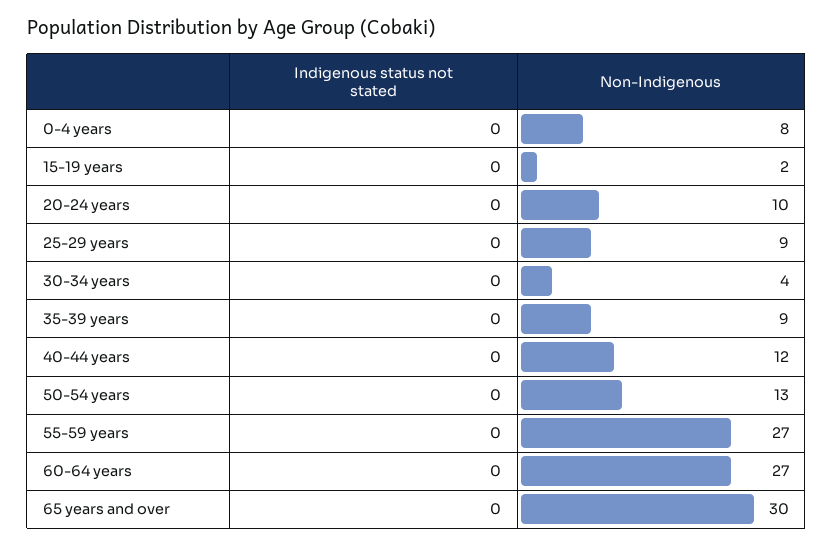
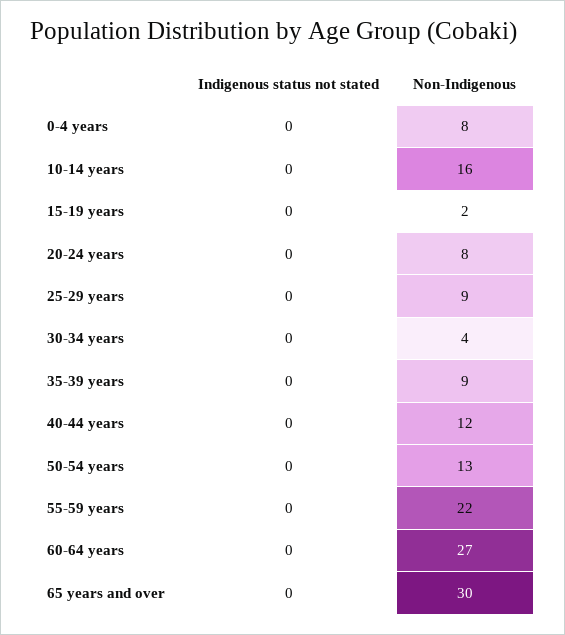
  {
    "Indigenous status not stated": {
      "0-4 years": 0,
      "15-19 years": 0,
      "20-24 years": 0,
      "25-29 years": 0,
      "30-34 years": 0,
      "35-39 years": 0,
      "40-44 years": 0,
      "50-54 years": 0,
      "55-59 years": 0,
      "60-64 years": 0,
-     "65 years and over": 0
+     "65 years and over": 0,
+     "10-14 years": 0
    },
    "Non-Indigenous": {
      "0-4 years": 8,
      "15-19 years": 2,
-     "20-24 years": 10,
+     "20-24 years": 8,
      "25-29 years": 9,
      "30-34 years": 4,
      "35-39 years": 9,
      "40-44 years": 12,
      "50-54 years": 13,
-     "55-59 years": 27,
+     "55-59 years": 22,
      "60-64 years": 27,
-     "65 years and over": 30
+     "65 years and over": 30,
+     "10-14 years": 16
    }
  }

